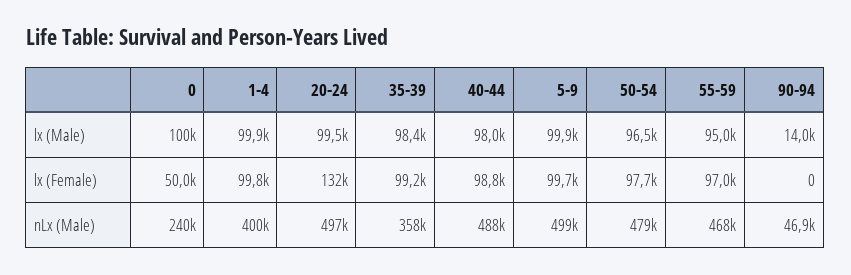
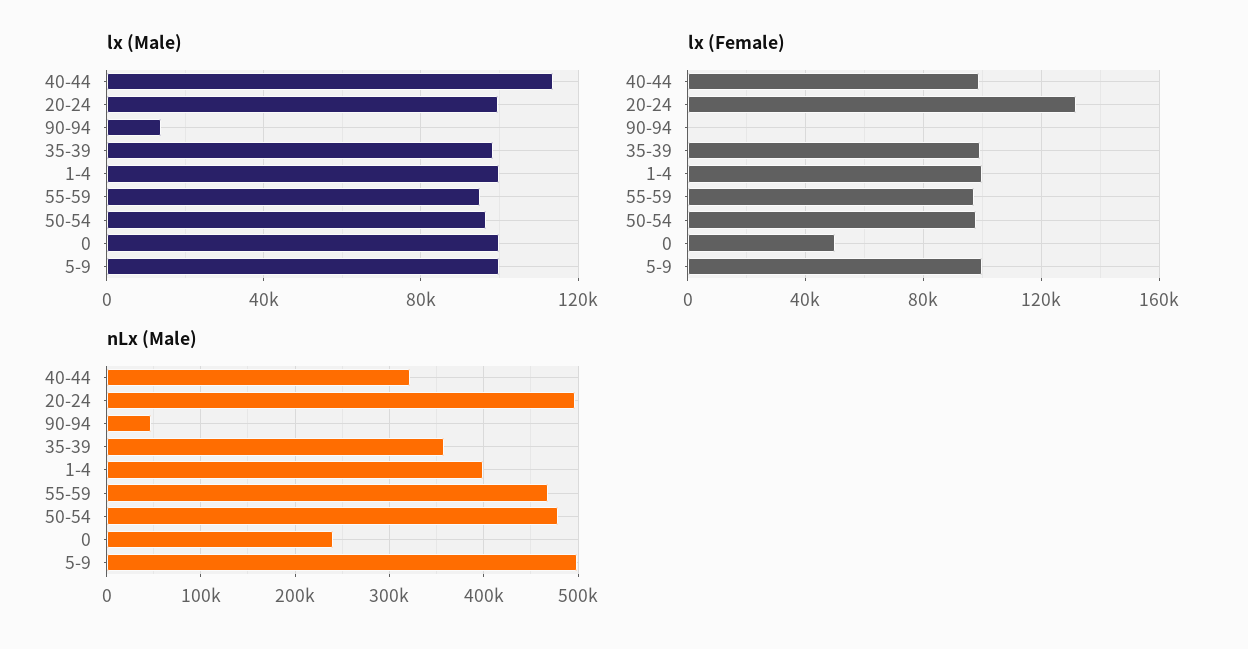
  {
    "lx (Male)": {
      "0": 100000,
      "1-4": 99900,
      "20-24": 99500,
      "35-39": 98400,
-     "40-44": 98000,
+     "40-44": 115000,
      "5-9": 99900,
      "50-54": 96500,
      "55-59": 95000,
      "90-94": 14000
    },
    "lx (Female)": {
      "0": 50000,
      "1-4": 99800,
      "20-24": 132000,
      "35-39": 99200,
      "40-44": 98800,
      "5-9": 99700,
      "50-54": 97700,
      "55-59": 97000,
      "90-94": 0
    },
    "nLx (Male)": {
      "0": 240000,
      "1-4": 400000,
      "20-24": 497000,
      "35-39": 358000,
-     "40-44": 488000,
+     "40-44": 320000,
      "5-9": 499000,
      "50-54": 479000,
      "55-59": 468000,
      "90-94": 46900
    }
  }

